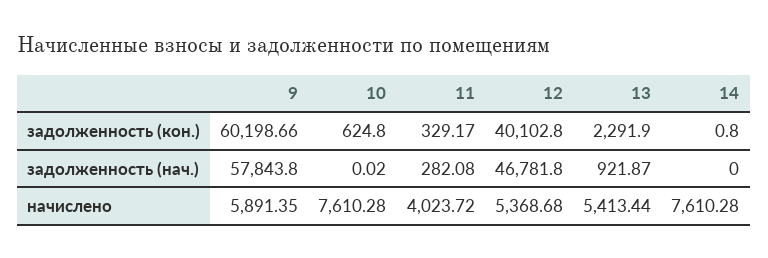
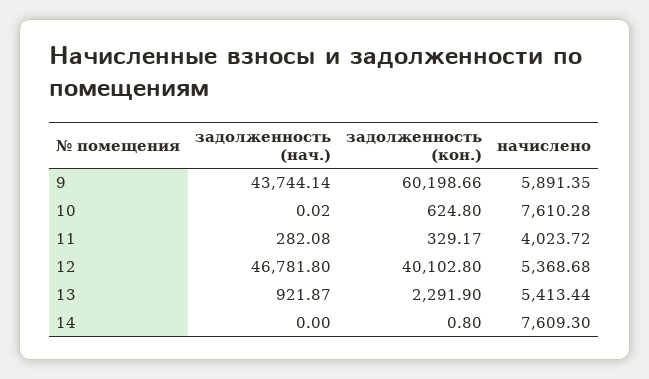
  {
    "9": {
      "задолженность (кон.)": 60198.66,
-     "задолженность (нач.)": 57843.8,
+     "задолженность (нач.)": 43744.14,
      "начислено": 5891.35
    },
    "10": {
      "задолженность (кон.)": 624.8,
      "задолженность (нач.)": 0.02,
      "начислено": 7610.28
    },
    "11": {
      "задолженность (кон.)": 329.17,
      "задолженность (нач.)": 282.08,
      "начислено": 4023.72
    },
    "12": {
      "задолженность (кон.)": 40102.8,
      "задолженность (нач.)": 46781.8,
      "начислено": 5368.68
    },
    "13": {
      "задолженность (кон.)": 2291.9,
      "задолженность (нач.)": 921.87,
      "начислено": 5413.44
    },
    "14": {
      "задолженность (кон.)": 0.8,
      "задолженность (нач.)": 0,
-     "начислено": 7610.28
+     "начислено": 7609.3
    }
  }

